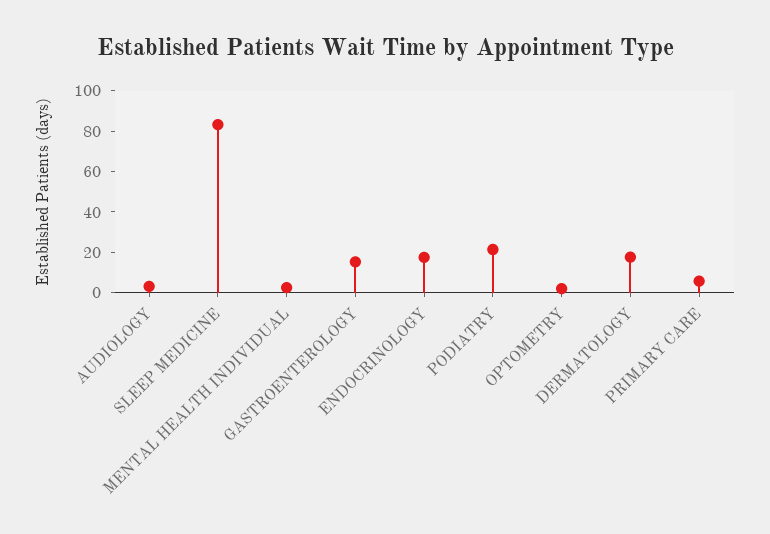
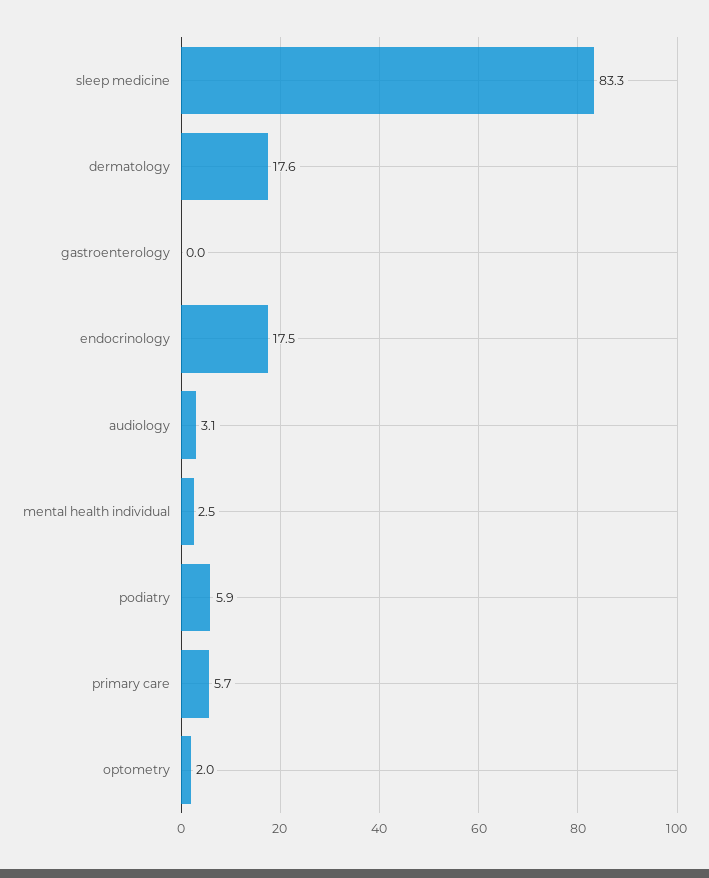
  {
    "AUDIOLOGY": 3.1,
    "SLEEP MEDICINE": 83.3,
    "MENTAL HEALTH INDIVIDUAL": 2.5,
-   "GASTROENTEROLOGY": 15,
+   "GASTROENTEROLOGY": 0,
    "ENDOCRINOLOGY": 17.5,
-   "PODIATRY": 20,
+   "PODIATRY": 5.9,
    "OPTOMETRY": 2,
    "DERMATOLOGY": 17.6,
    "PRIMARY CARE": 5.7
  }

